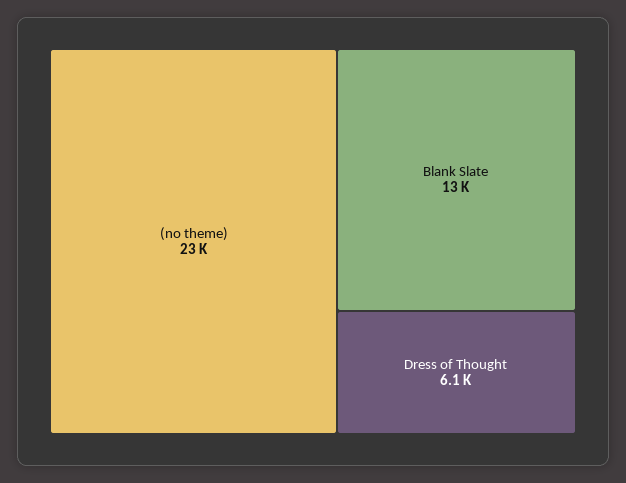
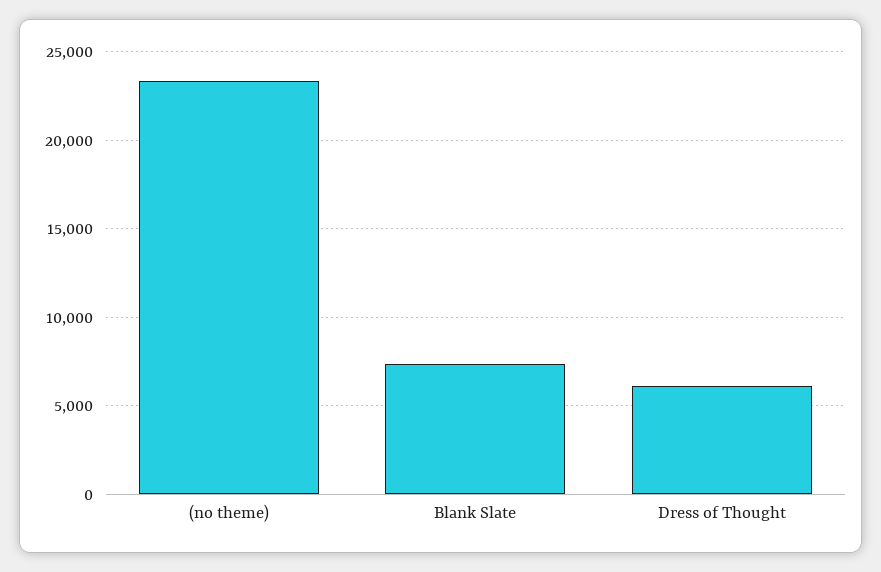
  {
    "(no theme)": 23000,
-   "Blank Slate": 13000,
+   "Blank Slate": 7500,
    "Dress of Thought": 6100
  }

